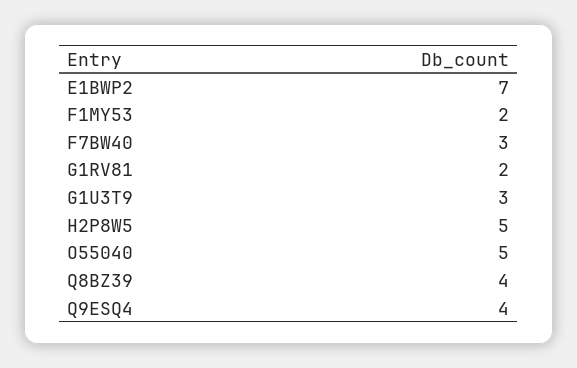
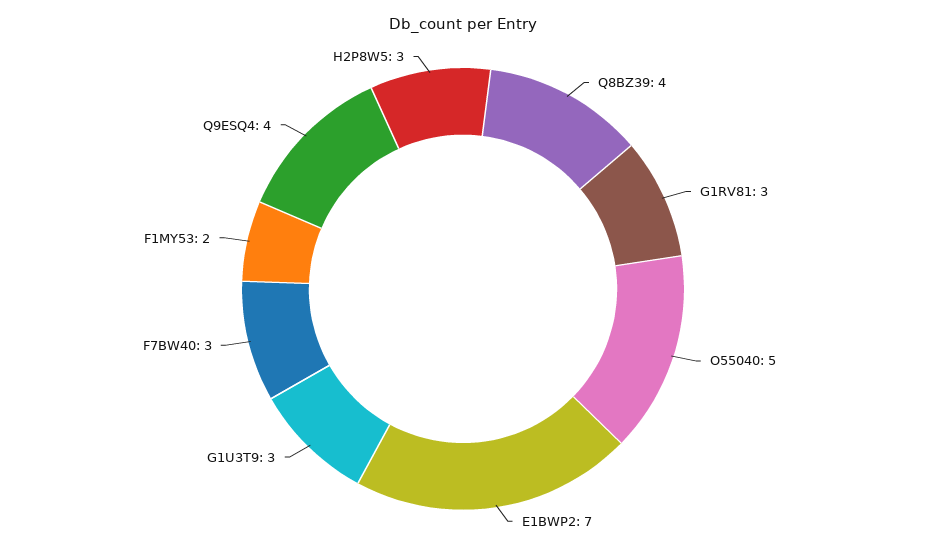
  {
    "E1BWP2": 7,
    "F1MY53": 2,
    "F7BW40": 3,
-   "G1RV81": 2,
+   "G1RV81": 3,
    "G1U3T9": 3,
-   "H2P8W5": 5,
+   "H2P8W5": 3,
    "O55040": 5,
    "Q8BZ39": 4,
    "Q9ESQ4": 4
  }

